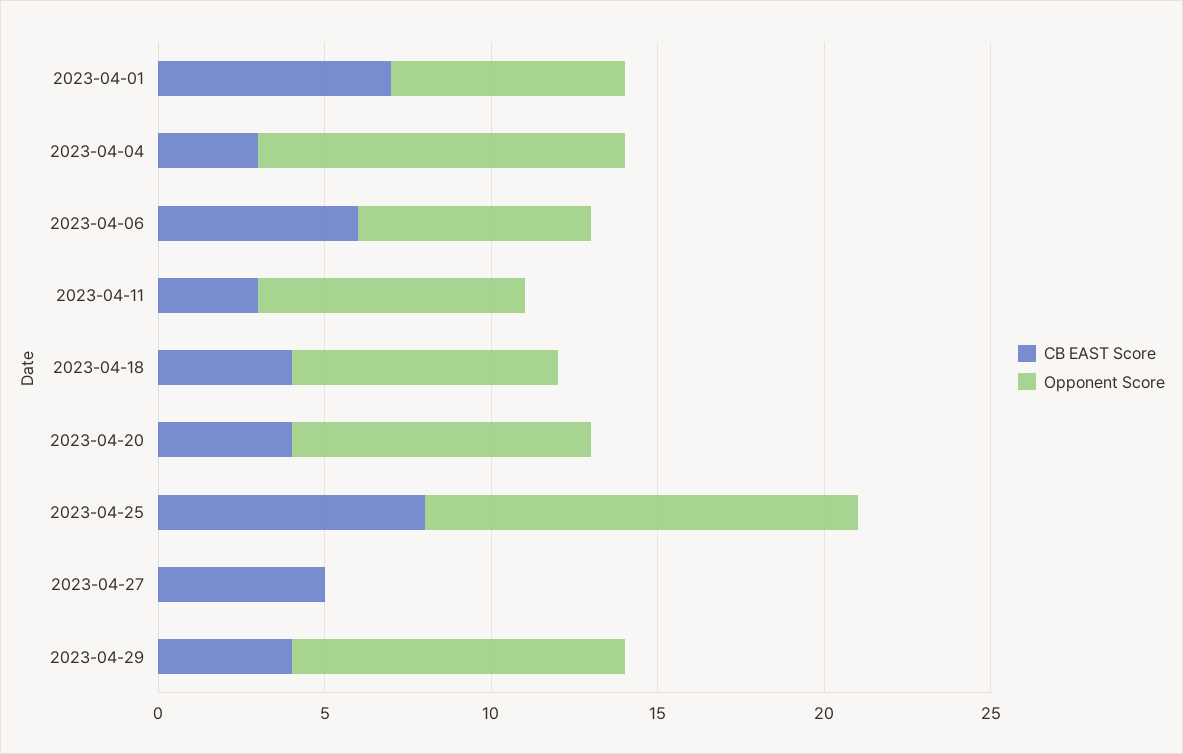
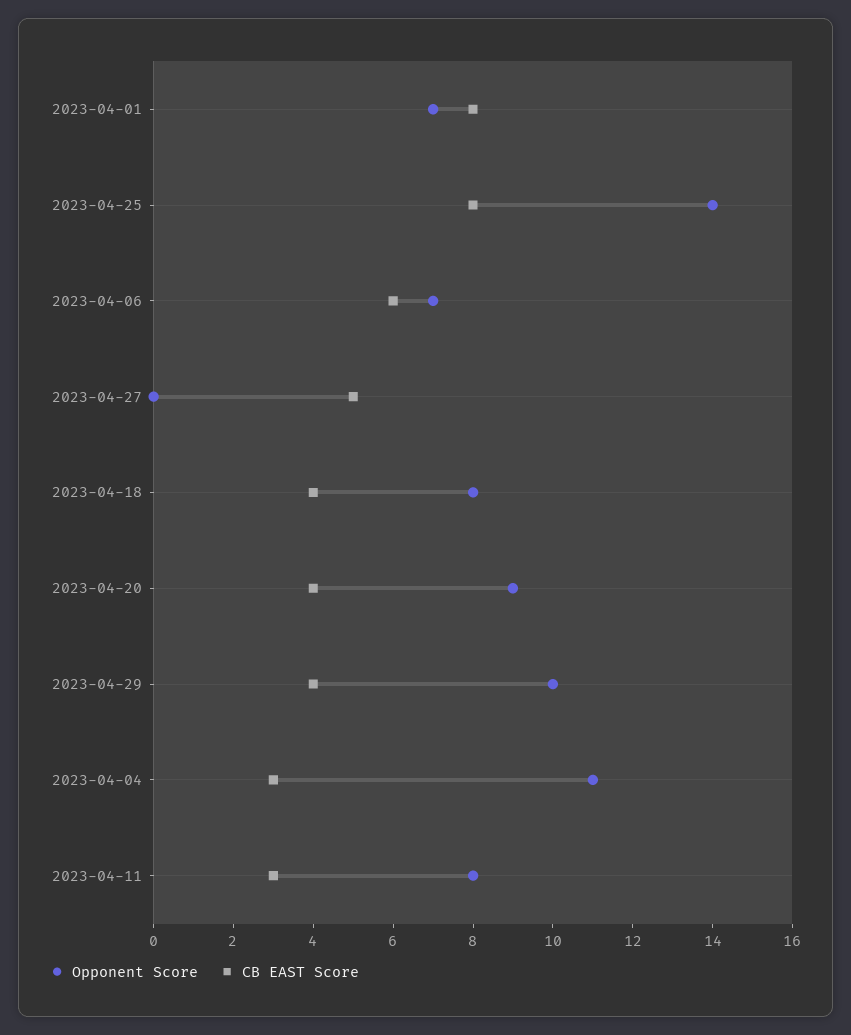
  {
    "CB EAST Score": {
-     "2023-04-01": 7,
+     "2023-04-01": 8,
      "2023-04-04": 3,
      "2023-04-06": 6,
      "2023-04-11": 3,
      "2023-04-18": 4,
      "2023-04-20": 4,
      "2023-04-25": 8,
      "2023-04-27": 5,
      "2023-04-29": 4
    },
    "Opponent Score": {
      "2023-04-01": 7,
      "2023-04-04": 11,
      "2023-04-06": 7,
      "2023-04-11": 8,
      "2023-04-18": 8,
      "2023-04-20": 9,
-     "2023-04-25": 13,
+     "2023-04-25": 14,
      "2023-04-27": 0,
      "2023-04-29": 10
    }
  }

